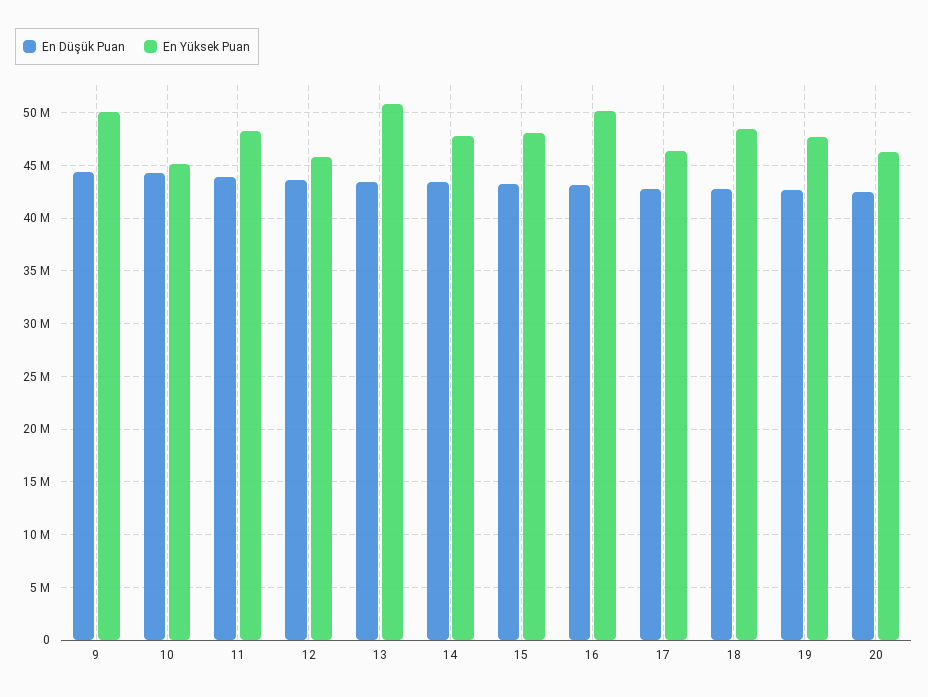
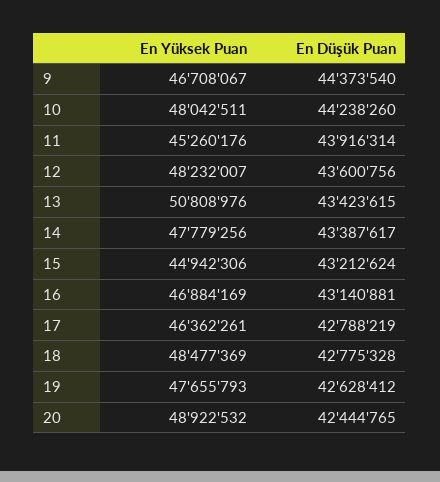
  {
    "En Düşük Puan": {
      "9": 44373540,
      "10": 44238260,
      "11": 43916314,
      "12": 43600756,
      "13": 43423615,
      "14": 43387617,
      "15": 43212624,
      "16": 43140881,
      "17": 42788219,
      "18": 42775328,
      "19": 42628412,
      "20": 42444765
    },
    "En Yüksek Puan": {
-     "9": 50000000,
+     "9": 46708067,
-     "10": 45000000,
+     "10": 48042511,
-     "11": 48000000,
+     "11": 45260176,
-     "12": 46000000,
+     "12": 48232007,
      "13": 50808976,
      "14": 47779256,
-     "15": 48000000,
+     "15": 44942306,
-     "16": 50000000,
+     "16": 46884169,
      "17": 46362261,
      "18": 48477369,
      "19": 47655793,
-     "20": 46000000
+     "20": 48922532
    }
  }

